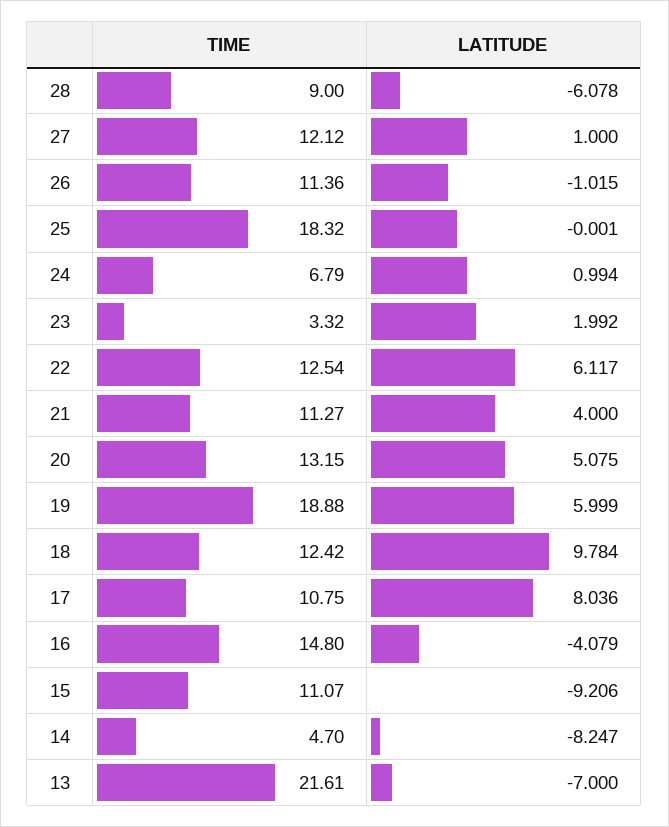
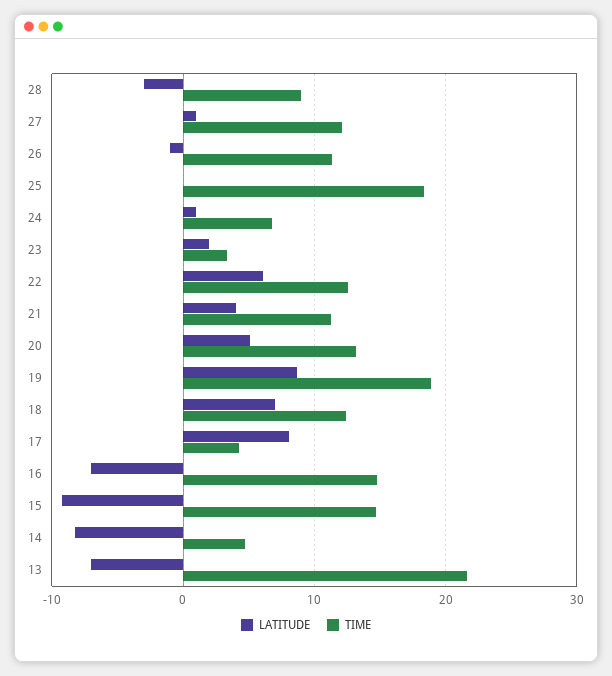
  {
    "TIME": {
      "28": 9,
      "27": 12.12,
      "26": 11.36,
      "25": 18.32,
      "24": 6.79,
      "23": 3.32,
      "22": 12.54,
      "21": 11.27,
      "20": 13.15,
      "19": 18.88,
      "18": 12.42,
-     "17": 10.75,
+     "17": 4,
      "16": 14.8,
-     "15": 11.07,
+     "15": 15,
      "14": 4.7,
      "13": 21.61
    },
    "LATITUDE": {
-     "28": -6.078,
+     "28": -3,
      "27": 1,
      "26": -1.015,
      "25": -0.001,
      "24": 0.994,
      "23": 1.992,
      "22": 6.117,
      "21": 4,
      "20": 5.075,
-     "19": 5.999,
+     "19": 9,
-     "18": 9.784,
+     "18": 7,
      "17": 8.036,
-     "16": -4.079,
+     "16": -7,
      "15": -9.206,
      "14": -8.247,
      "13": -7
    }
  }

